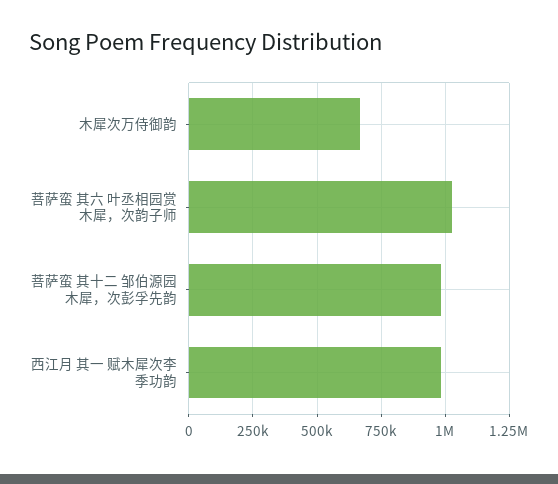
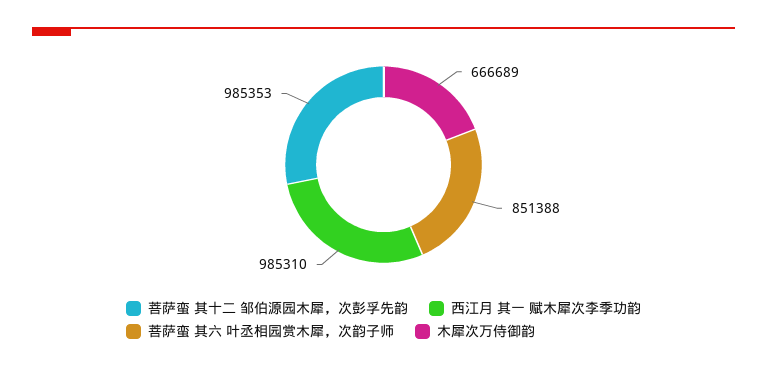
  {
    "木犀次万侍御韵": 666689,
-   "菩萨蛮 其六 叶丞相园赏木犀，次韵子师": 1025000,
+   "菩萨蛮 其六 叶丞相园赏木犀，次韵子师": 851388,
    "菩萨蛮 其十二 邹伯源园木犀，次彭孚先韵": 985353,
    "西江月 其一 赋木犀次李季功韵": 985310
  }

